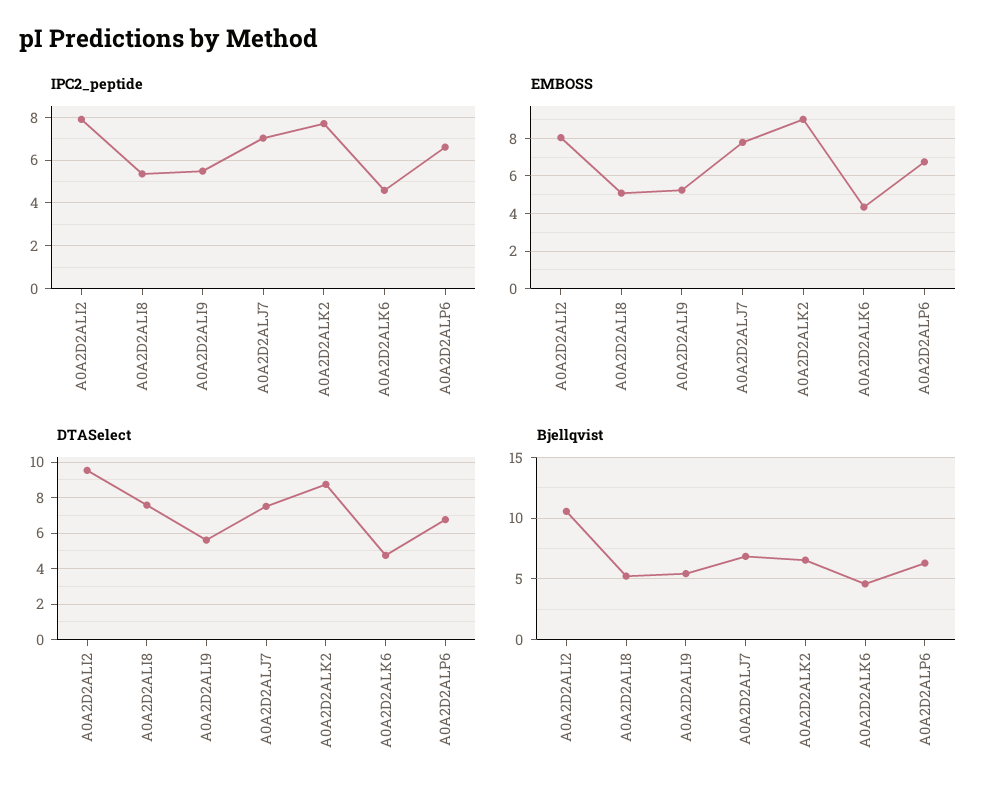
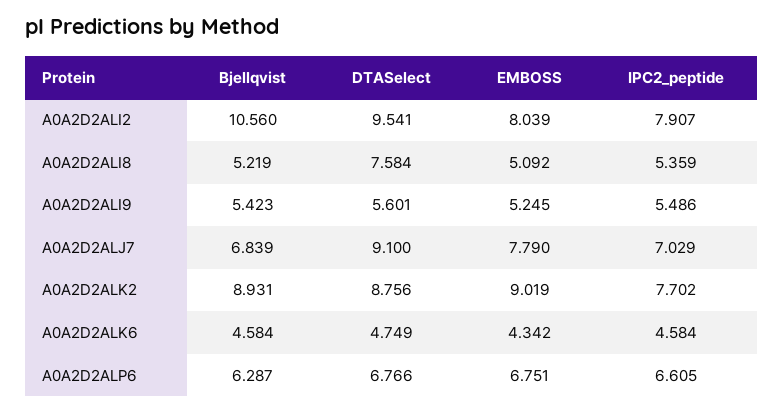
  {
    "IPC2_peptide": {
      "A0A2D2ALI2": 7.907,
      "A0A2D2ALI8": 5.359,
      "A0A2D2ALI9": 5.486,
      "A0A2D2ALJ7": 7.029,
      "A0A2D2ALK2": 7.702,
      "A0A2D2ALK6": 4.584,
      "A0A2D2ALP6": 6.605
    },
    "EMBOSS": {
      "A0A2D2ALI2": 8.039,
      "A0A2D2ALI8": 5.092,
      "A0A2D2ALI9": 5.245,
      "A0A2D2ALJ7": 7.79,
      "A0A2D2ALK2": 9.019,
      "A0A2D2ALK6": 4.342,
      "A0A2D2ALP6": 6.751
    },
    "DTASelect": {
      "A0A2D2ALI2": 9.541,
      "A0A2D2ALI8": 7.584,
      "A0A2D2ALI9": 5.601,
-     "A0A2D2ALJ7": 7.5,
+     "A0A2D2ALJ7": 9.1,
      "A0A2D2ALK2": 8.756,
      "A0A2D2ALK6": 4.749,
      "A0A2D2ALP6": 6.766
    },
    "Bjellqvist": {
      "A0A2D2ALI2": 10.56,
      "A0A2D2ALI8": 5.219,
      "A0A2D2ALI9": 5.423,
      "A0A2D2ALJ7": 6.839,
-     "A0A2D2ALK2": 6.5,
+     "A0A2D2ALK2": 8.931,
      "A0A2D2ALK6": 4.584,
      "A0A2D2ALP6": 6.287
    }
  }

